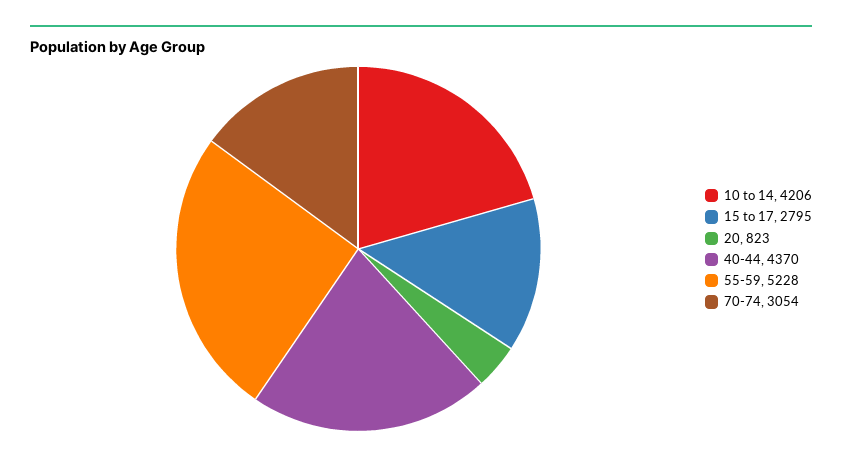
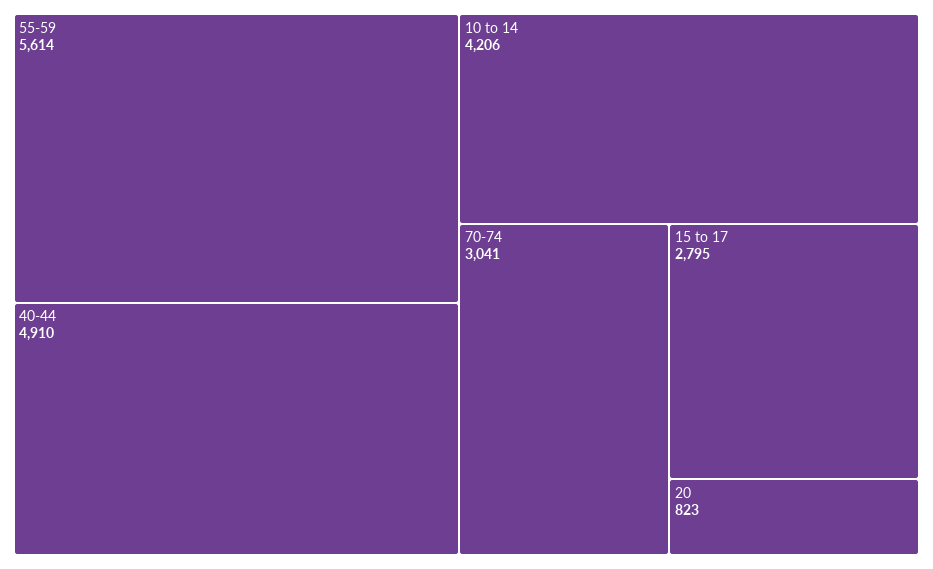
  {
    "10 to 14": 4206,
    "15 to 17": 2795,
    "20": 823,
-   "40-44": 4370,
+   "40-44": 4910,
-   "55-59": 5228,
+   "55-59": 5614,
-   "70-74": 3054
+   "70-74": 3041
  }

